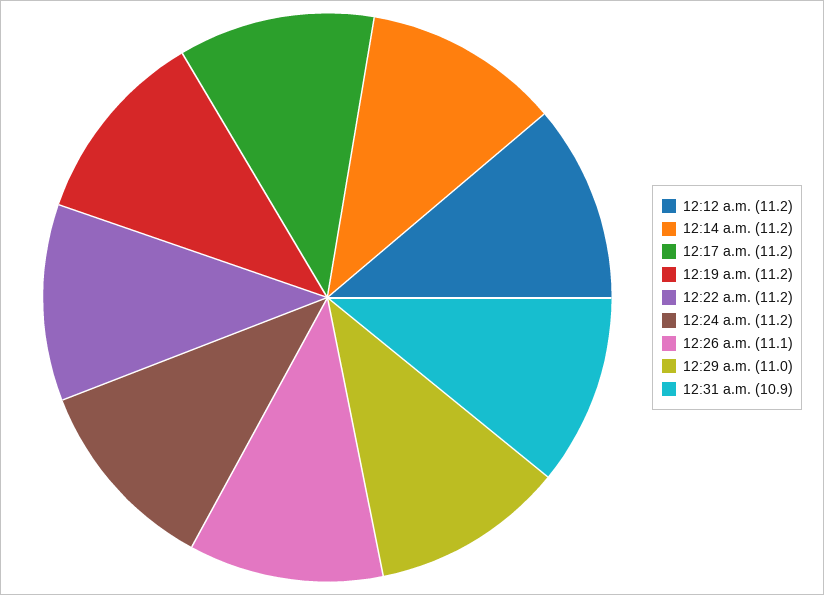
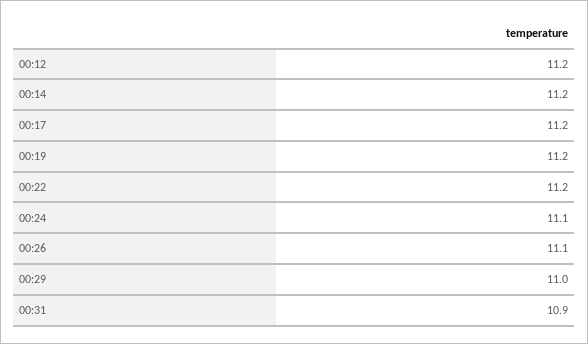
  {
    "12:12 a.m.": 11.2,
    "12:14 a.m.": 11.2,
    "12:17 a.m.": 11.2,
    "12:19 a.m.": 11.2,
    "12:22 a.m.": 11.2,
-   "12:24 a.m.": 11.2,
+   "12:24 a.m.": 11.1,
    "12:26 a.m.": 11.1,
    "12:29 a.m.": 11,
    "12:31 a.m.": 10.9
  }

